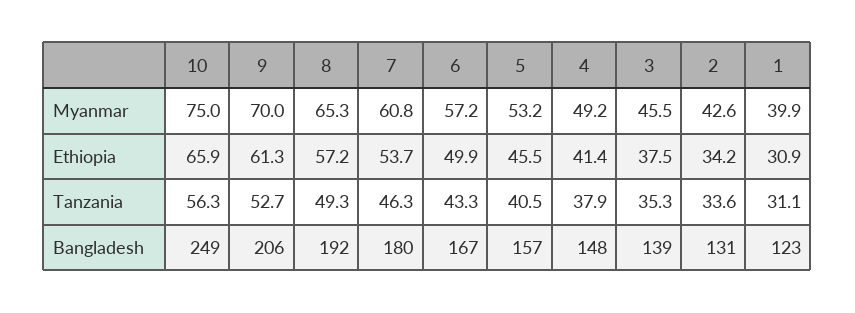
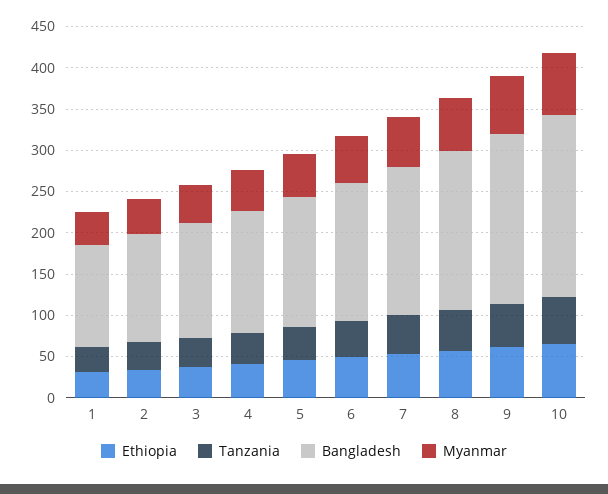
  {
    "Myanmar": {
      "10": 75,
      "9": 70,
      "8": 65.3,
      "7": 60.8,
      "6": 57.2,
      "5": 53.2,
      "4": 49.2,
      "3": 45.5,
      "2": 42.6,
      "1": 39.9
    },
    "Ethiopia": {
      "10": 65.9,
      "9": 61.3,
      "8": 57.2,
      "7": 53.7,
      "6": 49.9,
      "5": 45.5,
      "4": 41.4,
      "3": 37.5,
      "2": 34.2,
      "1": 30.9
    },
    "Tanzania": {
      "10": 56.3,
      "9": 52.7,
      "8": 49.3,
      "7": 46.3,
      "6": 43.3,
      "5": 40.5,
      "4": 37.9,
      "3": 35.3,
      "2": 33.6,
      "1": 31.1
    },
    "Bangladesh": {
-     "10": 249,
+     "10": 220,
      "9": 206,
      "8": 192,
      "7": 180,
      "6": 167,
      "5": 157,
      "4": 148,
      "3": 139,
      "2": 131,
      "1": 123
    }
  }

